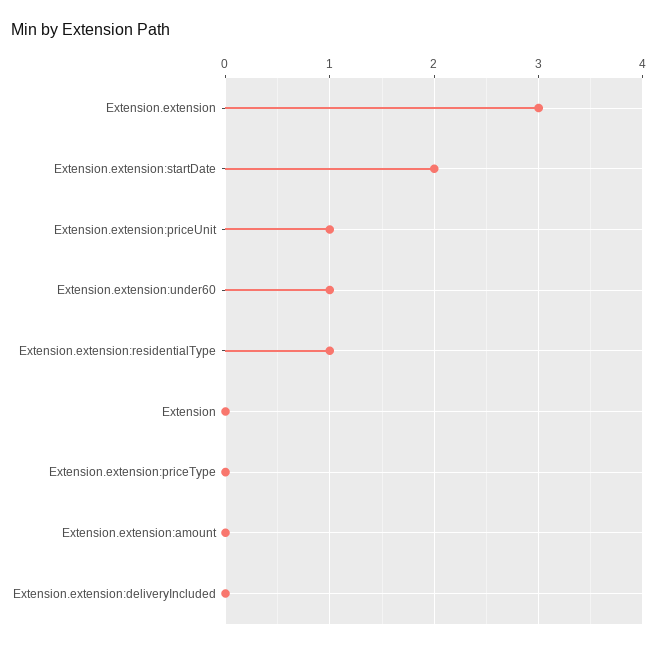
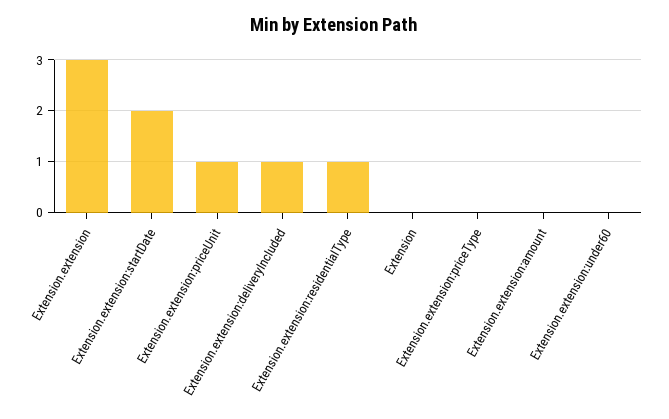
  {
    "Extension.extension": 3,
    "Extension.extension:startDate": 2,
    "Extension.extension:priceUnit": 1,
-   "Extension.extension:under60": 1,
+   "Extension.extension:under60": 0,
    "Extension.extension:residentialType": 1,
    "Extension": 0,
    "Extension.extension:priceType": 0,
    "Extension.extension:amount": 0,
-   "Extension.extension:deliveryIncluded": 0
+   "Extension.extension:deliveryIncluded": 1
  }

